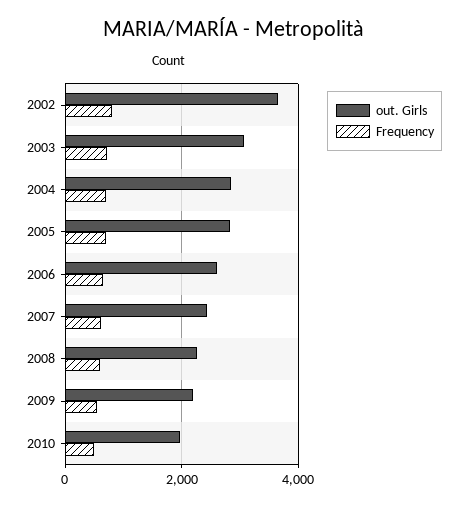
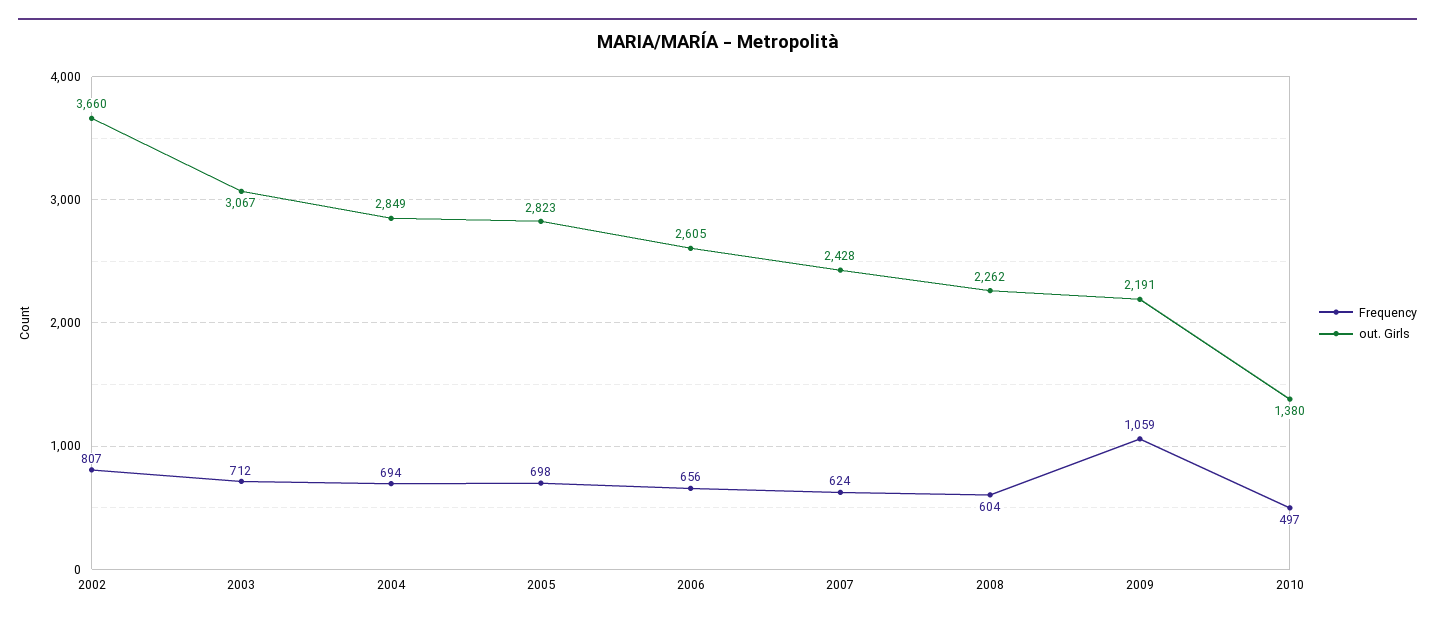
  {
    "out. Girls": {
      "2002": 3660,
      "2003": 3067,
      "2004": 2849,
      "2005": 2823,
      "2006": 2605,
      "2007": 2428,
      "2008": 2262,
      "2009": 2191,
-     "2010": 2000
+     "2010": 1380
    },
    "Frequency": {
      "2002": 807,
      "2003": 712,
      "2004": 694,
      "2005": 698,
      "2006": 656,
      "2007": 624,
      "2008": 604,
-     "2009": 600,
+     "2009": 1059,
      "2010": 497
    }
  }

